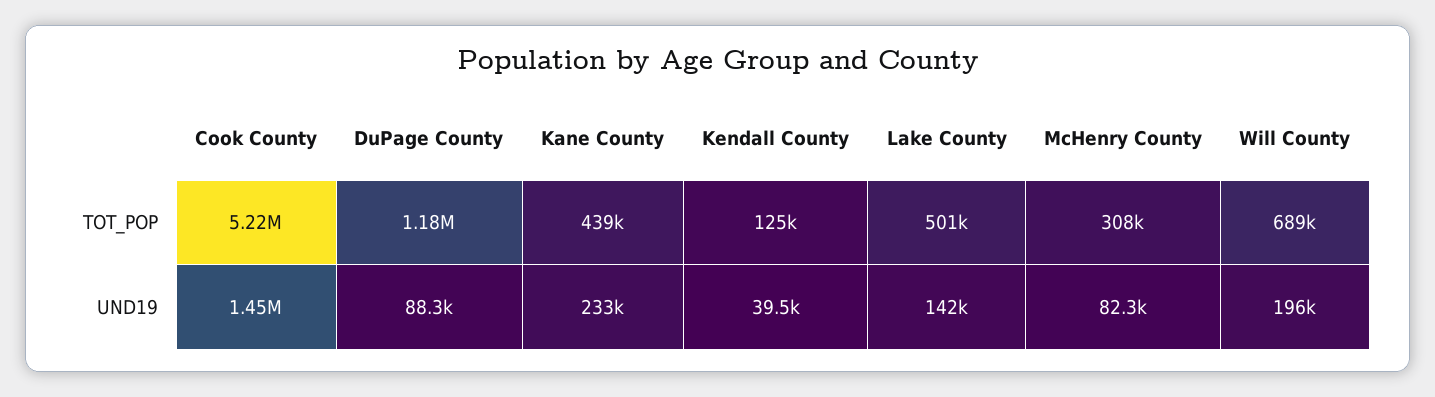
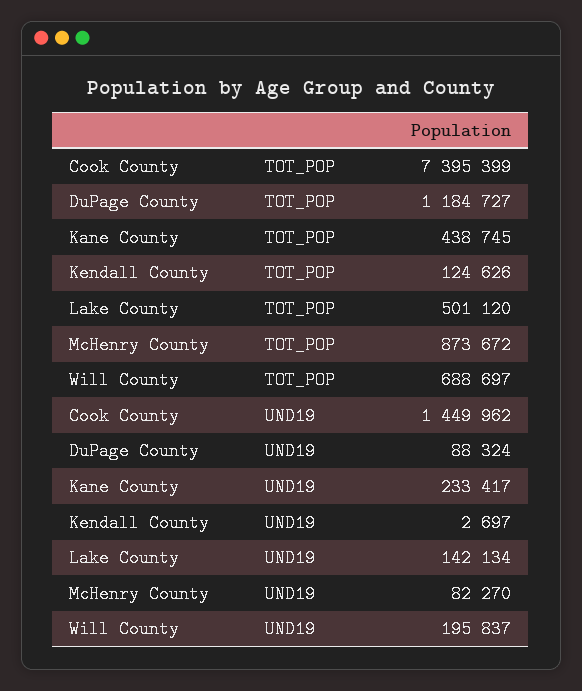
  {
    "Cook County": {
-     "TOT_POP": 5220000,
+     "TOT_POP": 7395399,
      "UND19": 1449962
    },
    "DuPage County": {
      "TOT_POP": 1184727,
      "UND19": 88324
    },
    "Kane County": {
      "TOT_POP": 438745,
      "UND19": 233417
    },
    "Kendall County": {
      "TOT_POP": 124626,
-     "UND19": 39500
+     "UND19": 2697
    },
    "Lake County": {
      "TOT_POP": 501120,
      "UND19": 142134
    },
    "McHenry County": {
-     "TOT_POP": 308000,
+     "TOT_POP": 873672,
      "UND19": 82270
    },
    "Will County": {
      "TOT_POP": 688697,
      "UND19": 195837
    }
  }

